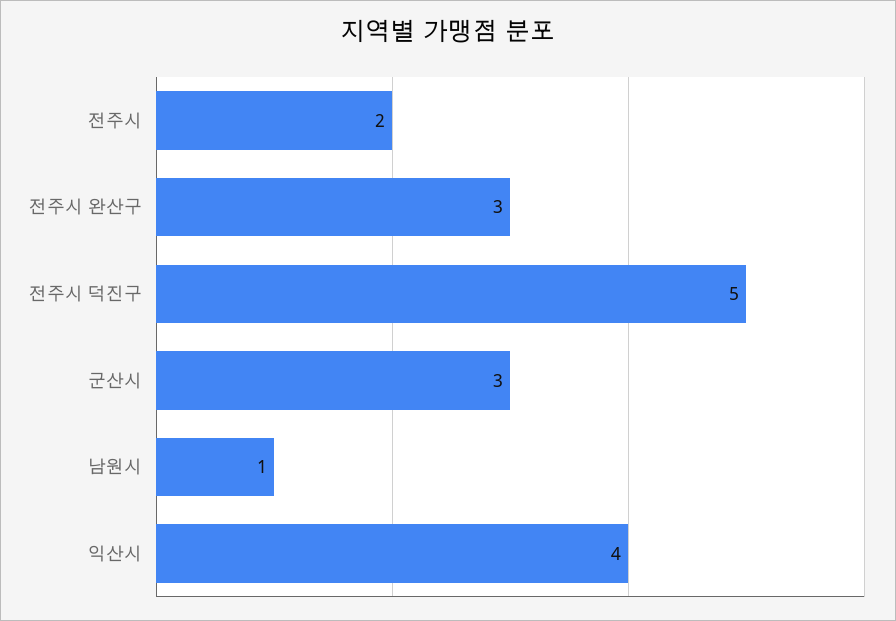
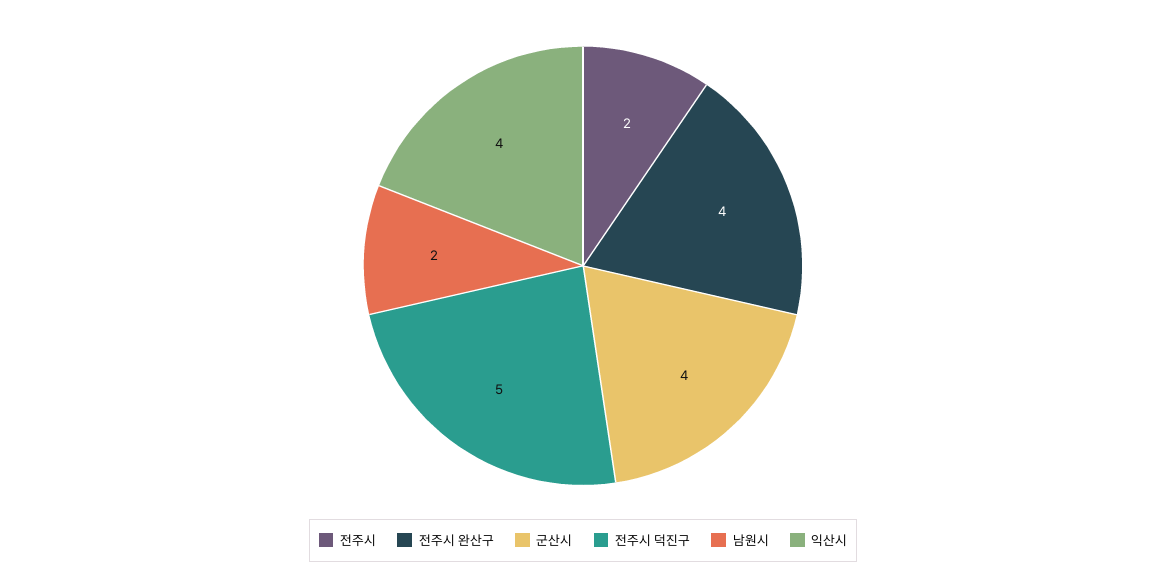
  {
    "전주시": 2,
-   "전주시 완산구": 3,
+   "전주시 완산구": 4,
    "전주시 덕진구": 5,
-   "군산시": 3,
+   "군산시": 4,
-   "남원시": 1,
+   "남원시": 2,
    "익산시": 4
  }

